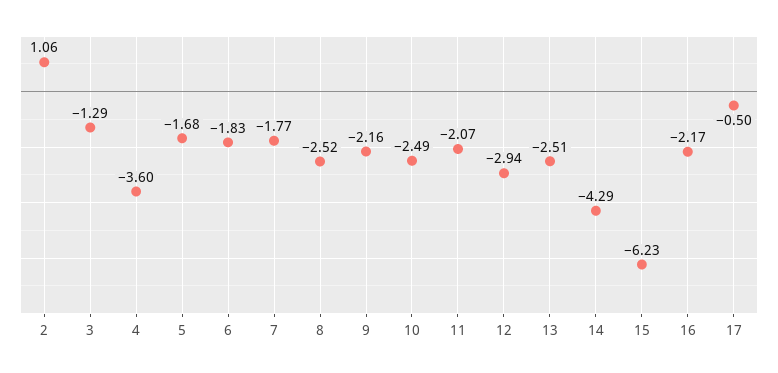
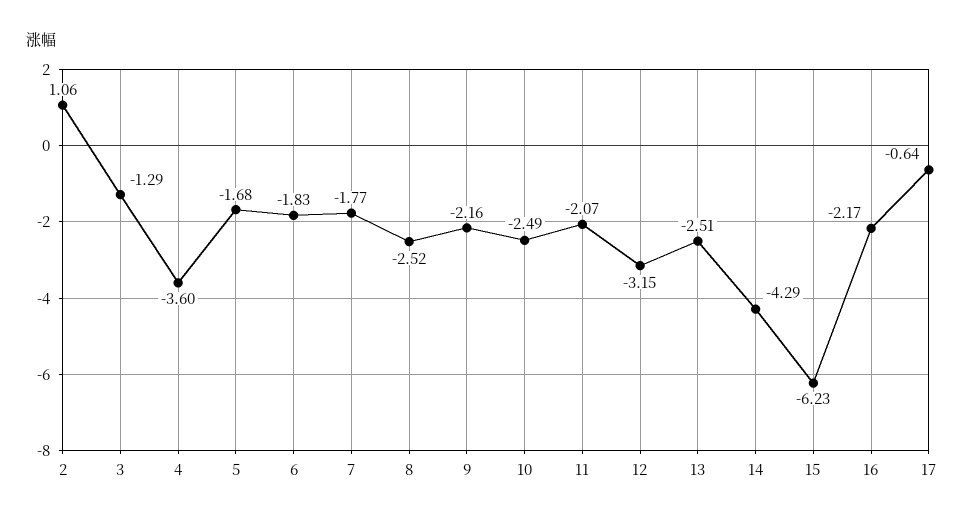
  {
    "2": 1.06,
    "3": -1.29,
    "4": -3.6,
    "5": -1.68,
    "6": -1.83,
    "7": -1.77,
    "8": -2.52,
    "9": -2.16,
    "10": -2.49,
    "11": -2.07,
-   "12": -2.94,
+   "12": -3.15,
    "13": -2.51,
    "14": -4.29,
    "15": -6.23,
    "16": -2.17,
-   "17": -0.5
+   "17": -0.64
  }

